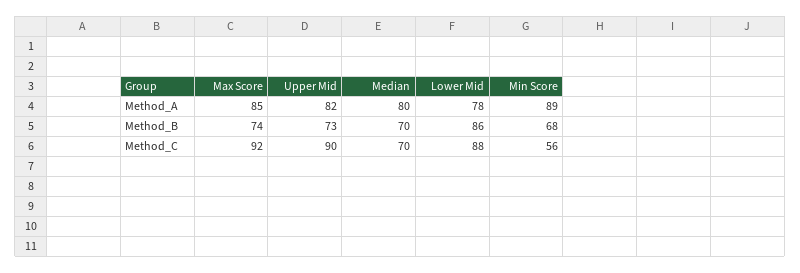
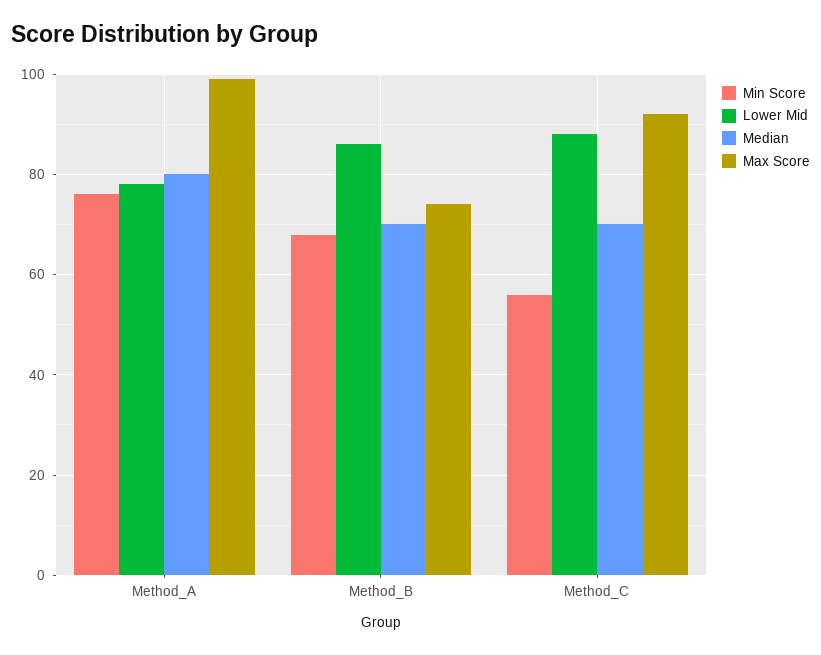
  {
    "Max Score": {
-     "Method_A": 85,
+     "Method_A": 100,
      "Method_B": 74,
      "Method_C": 92
    },
-   "Upper Mid": {
-     "Method_A": 82,
-     "Method_B": 73,
-     "Method_C": 90
-   },
    "Median": {
      "Method_A": 80,
      "Method_B": 70,
      "Method_C": 70
    },
    "Lower Mid": {
      "Method_A": 78,
      "Method_B": 86,
      "Method_C": 88
    },
    "Min Score": {
-     "Method_A": 89,
+     "Method_A": 75,
      "Method_B": 68,
      "Method_C": 56
    }
  }

